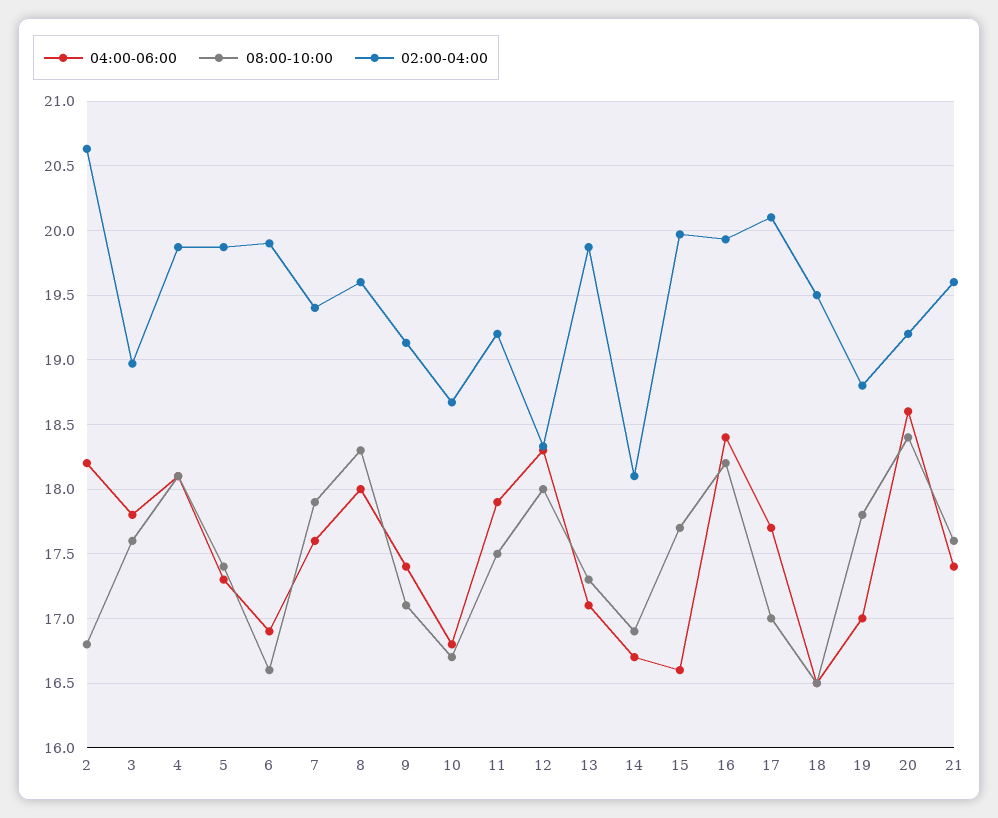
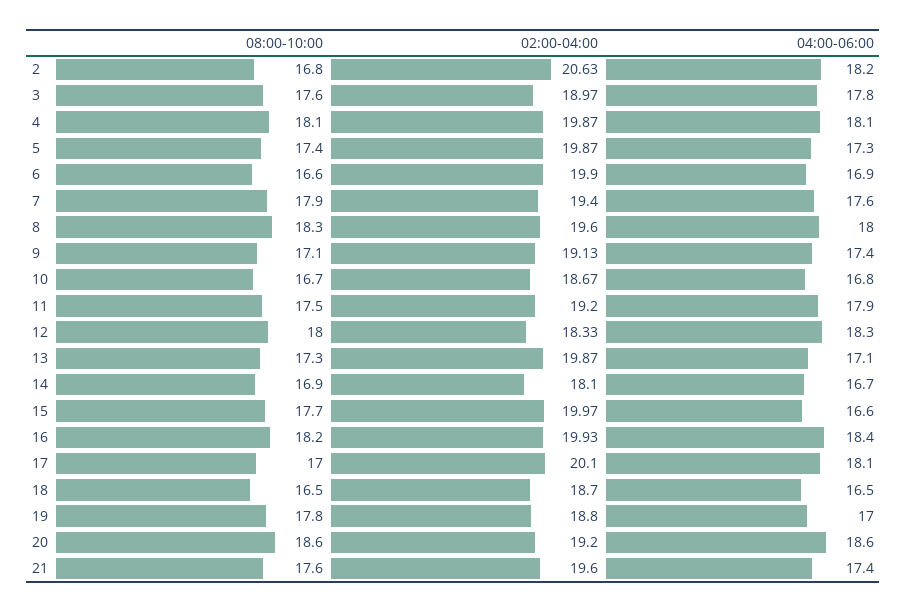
  {
    "04:00-06:00": {
      "2": 18.2,
      "3": 17.8,
      "4": 18.1,
      "5": 17.3,
      "6": 16.9,
      "7": 17.6,
      "8": 18,
      "9": 17.4,
      "10": 16.8,
      "11": 17.9,
      "12": 18.3,
      "13": 17.1,
      "14": 16.7,
      "15": 16.6,
      "16": 18.4,
-     "17": 17.7,
+     "17": 18.1,
      "18": 16.5,
      "19": 17,
      "20": 18.6,
      "21": 17.4
    },
    "08:00-10:00": {
      "2": 16.8,
      "3": 17.6,
      "4": 18.1,
      "5": 17.4,
      "6": 16.6,
      "7": 17.9,
      "8": 18.3,
      "9": 17.1,
      "10": 16.7,
      "11": 17.5,
      "12": 18,
      "13": 17.3,
      "14": 16.9,
      "15": 17.7,
      "16": 18.2,
      "17": 17,
      "18": 16.5,
      "19": 17.8,
-     "20": 18.4,
+     "20": 18.6,
      "21": 17.6
    },
    "02:00-04:00": {
      "2": 20.63,
      "3": 18.97,
      "4": 19.87,
      "5": 19.87,
      "6": 19.9,
      "7": 19.4,
      "8": 19.6,
      "9": 19.13,
      "10": 18.67,
      "11": 19.2,
      "12": 18.33,
      "13": 19.87,
      "14": 18.1,
      "15": 19.97,
      "16": 19.93,
      "17": 20.1,
-     "18": 19.5,
+     "18": 18.7,
      "19": 18.8,
      "20": 19.2,
      "21": 19.6
    }
  }

